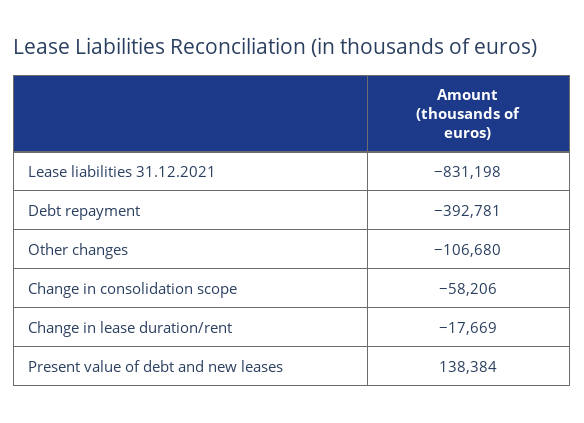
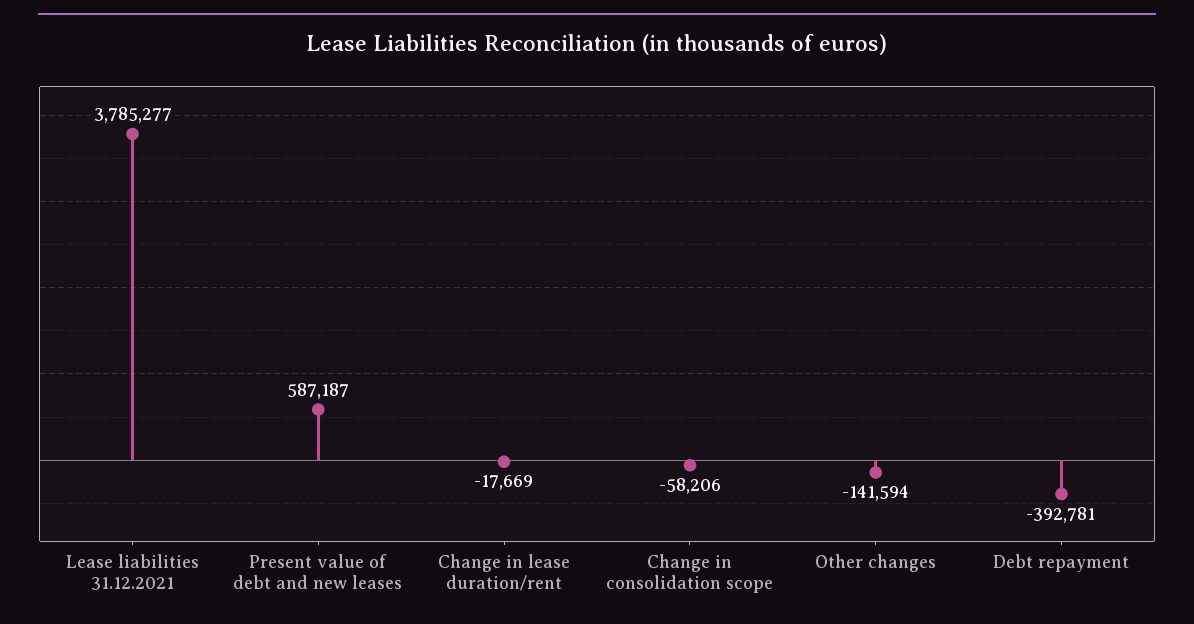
  {
-   "Lease liabilities 31.12.2021": -831198,
+   "Lease liabilities 31.12.2021": 3785277,
    "Debt repayment": -392781,
-   "Other changes": -106680,
+   "Other changes": -141594,
    "Change in consolidation scope": -58206,
    "Change in lease duration/rent": -17669,
-   "Present value of debt and new leases": 138384
+   "Present value of debt and new leases": 587187
  }

